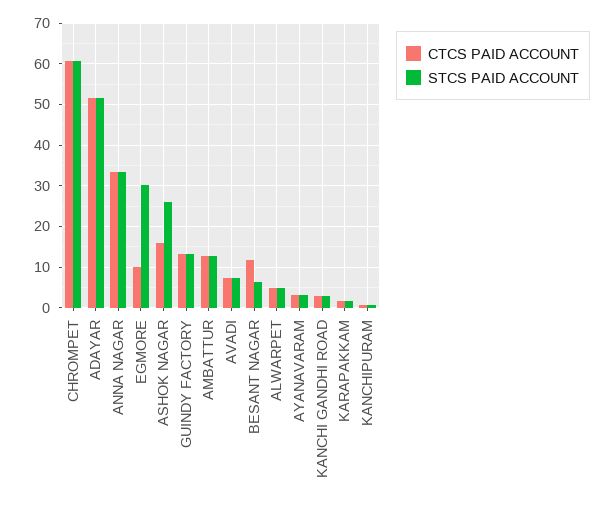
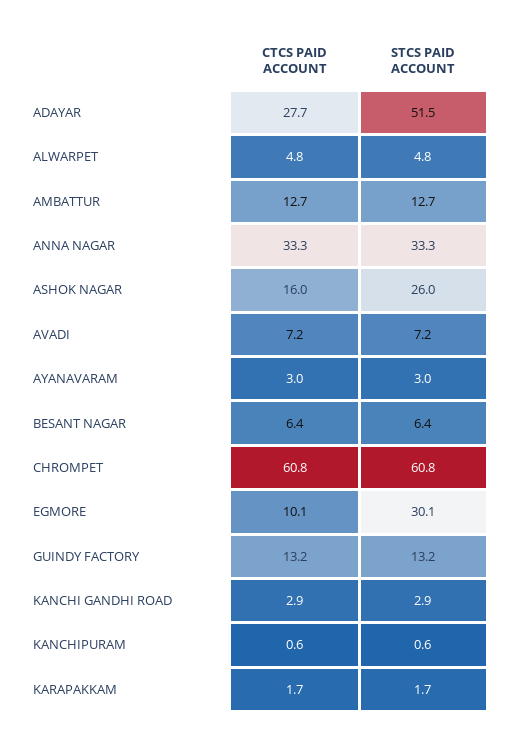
  {
    "CTCS PAID ACCOUNT": {
      "CHROMPET": 60.8,
-     "ADAYAR": 52,
+     "ADAYAR": 27.7,
      "ANNA NAGAR": 33.3,
      "EGMORE": 10.1,
      "ASHOK NAGAR": 16,
      "GUINDY FACTORY": 13.2,
      "AMBATTUR": 12.7,
      "AVADI": 7.2,
-     "BESANT NAGAR": 12,
+     "BESANT NAGAR": 6.4,
      "ALWARPET": 4.8,
      "AYANAVARAM": 3,
      "KANCHI GANDHI ROAD": 2.9,
      "KARAPAKKAM": 1.7,
      "KANCHIPURAM": 0.6
    },
    "STCS PAID ACCOUNT": {
      "CHROMPET": 60.8,
      "ADAYAR": 51.5,
      "ANNA NAGAR": 33.3,
      "EGMORE": 30.1,
      "ASHOK NAGAR": 26,
      "GUINDY FACTORY": 13.2,
      "AMBATTUR": 12.7,
      "AVADI": 7.2,
      "BESANT NAGAR": 6.4,
      "ALWARPET": 4.8,
      "AYANAVARAM": 3,
      "KANCHI GANDHI ROAD": 2.9,
      "KARAPAKKAM": 1.7,
      "KANCHIPURAM": 0.6
    }
  }

